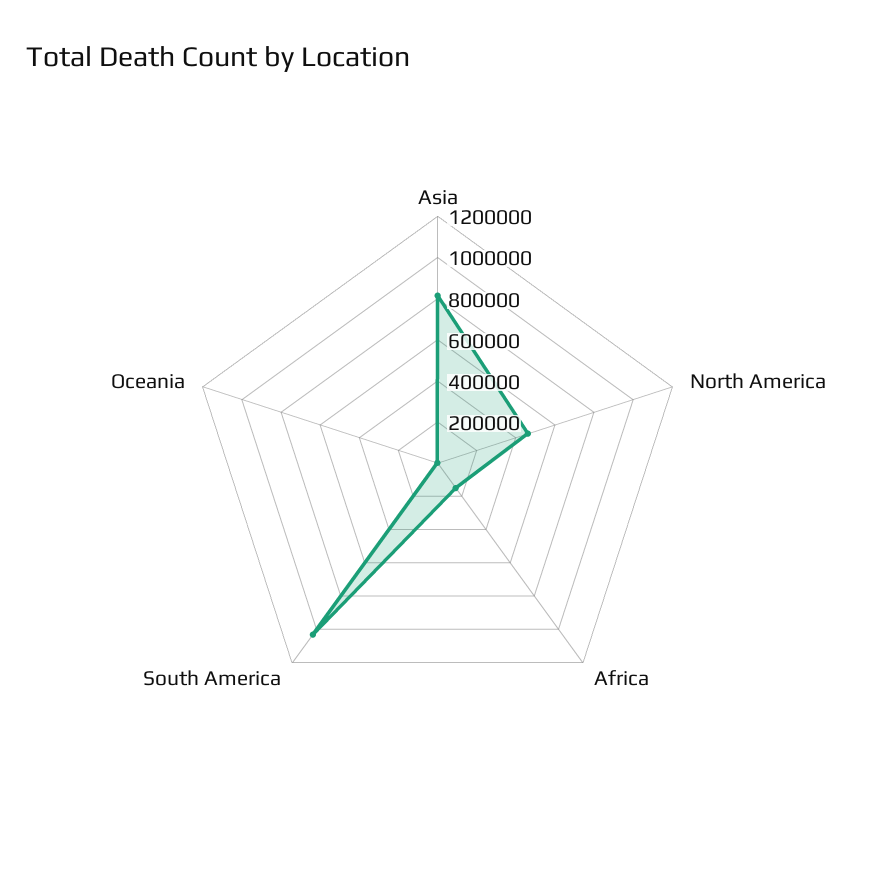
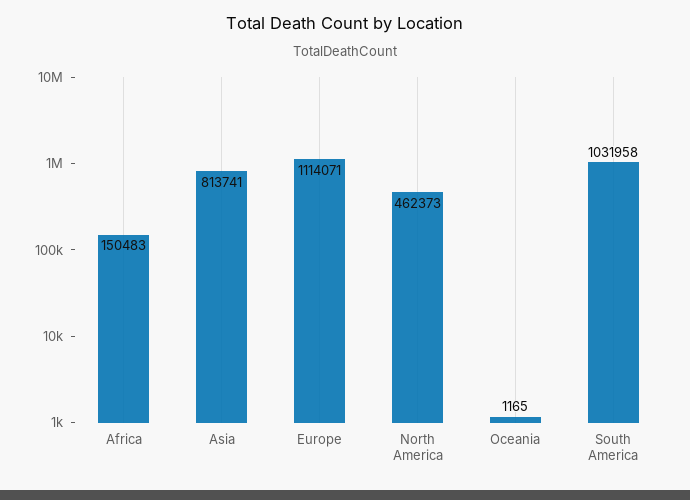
  {
    "Asia": 813741,
    "North America": 462373,
    "Africa": 150483,
    "South America": 1031958,
-   "Oceania": 1165
+   "Oceania": 1165,
+   "Europe": 1114071
  }

